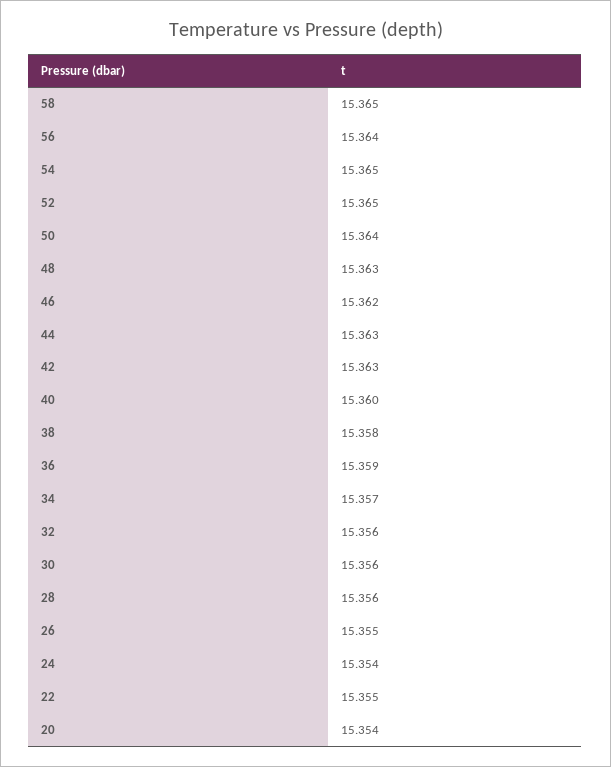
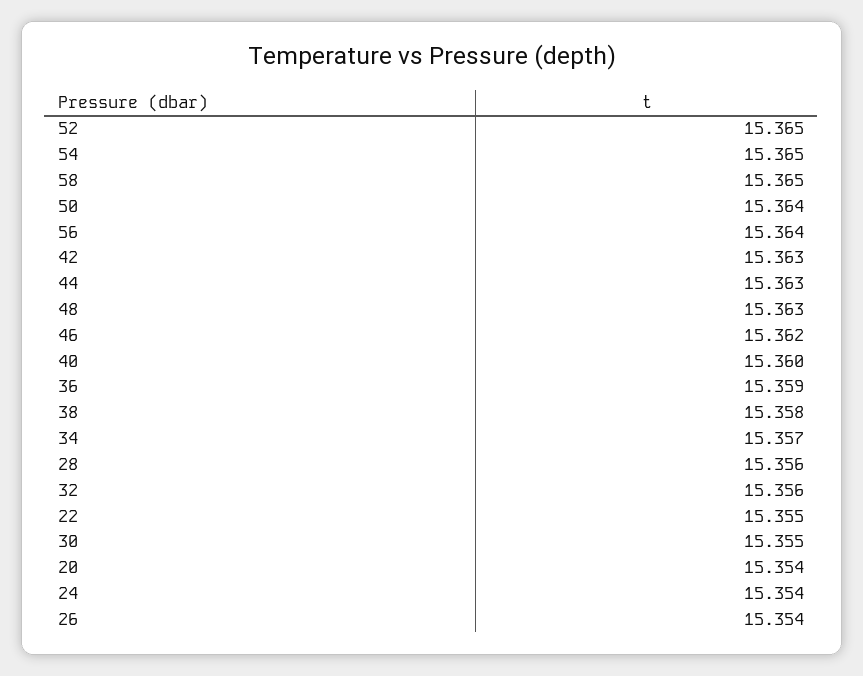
  {
    "58": 15.365,
    "56": 15.364,
    "54": 15.365,
    "52": 15.365,
    "50": 15.364,
    "48": 15.363,
    "46": 15.362,
    "44": 15.363,
    "42": 15.363,
    "40": 15.36,
    "38": 15.358,
    "36": 15.359,
    "34": 15.357,
    "32": 15.356,
-   "30": 15.356,
+   "30": 15.355,
    "28": 15.356,
-   "26": 15.355,
+   "26": 15.354,
    "24": 15.354,
    "22": 15.355,
    "20": 15.354
  }

